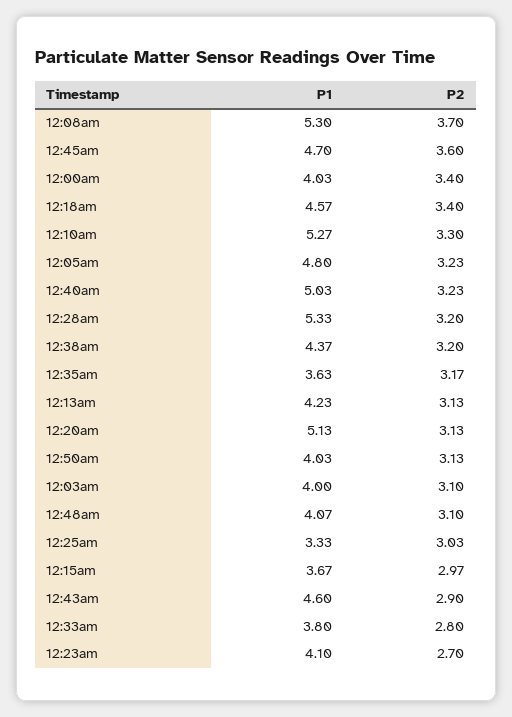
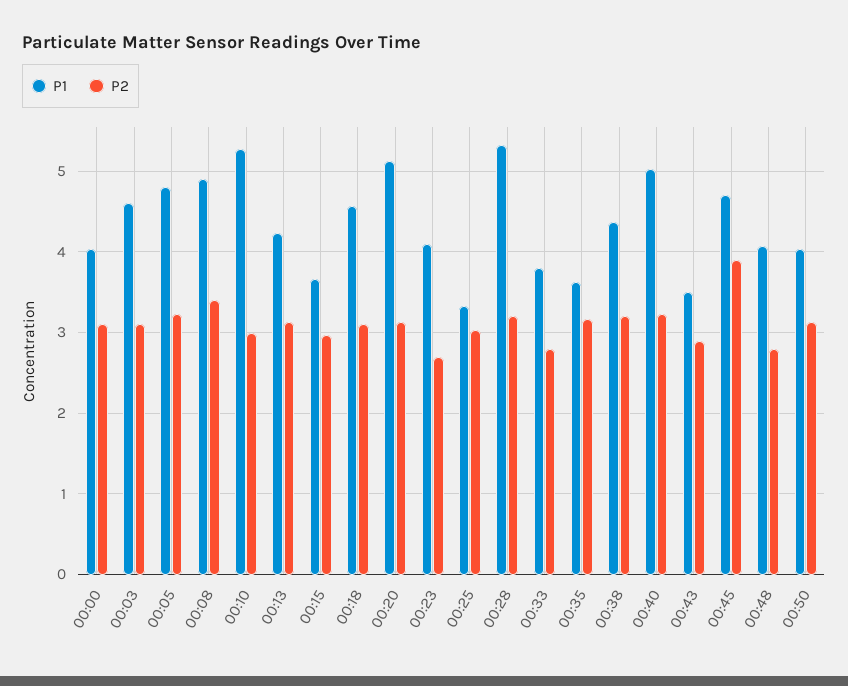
  {
    "P1": {
-     "12:08am": 5.3,
+     "12:08am": 4.9,
      "12:45am": 4.7,
      "12:00am": 4.03,
      "12:18am": 4.57,
      "12:10am": 5.27,
      "12:05am": 4.8,
      "12:40am": 5.03,
      "12:28am": 5.33,
      "12:38am": 4.37,
      "12:35am": 3.63,
      "12:13am": 4.23,
      "12:20am": 5.13,
      "12:50am": 4.03,
-     "12:03am": 4,
+     "12:03am": 4.6,
      "12:48am": 4.07,
      "12:25am": 3.33,
      "12:15am": 3.67,
-     "12:43am": 4.6,
+     "12:43am": 3.5,
      "12:33am": 3.8,
      "12:23am": 4.1
    },
    "P2": {
-     "12:08am": 3.7,
+     "12:08am": 3.4,
-     "12:45am": 3.6,
+     "12:45am": 3.9,
-     "12:00am": 3.4,
+     "12:00am": 3.1,
-     "12:18am": 3.4,
+     "12:18am": 3.1,
-     "12:10am": 3.3,
+     "12:10am": 3,
      "12:05am": 3.23,
      "12:40am": 3.23,
      "12:28am": 3.2,
      "12:38am": 3.2,
      "12:35am": 3.17,
      "12:13am": 3.13,
      "12:20am": 3.13,
      "12:50am": 3.13,
      "12:03am": 3.1,
-     "12:48am": 3.1,
+     "12:48am": 2.8,
      "12:25am": 3.03,
      "12:15am": 2.97,
      "12:43am": 2.9,
      "12:33am": 2.8,
      "12:23am": 2.7
    }
  }

